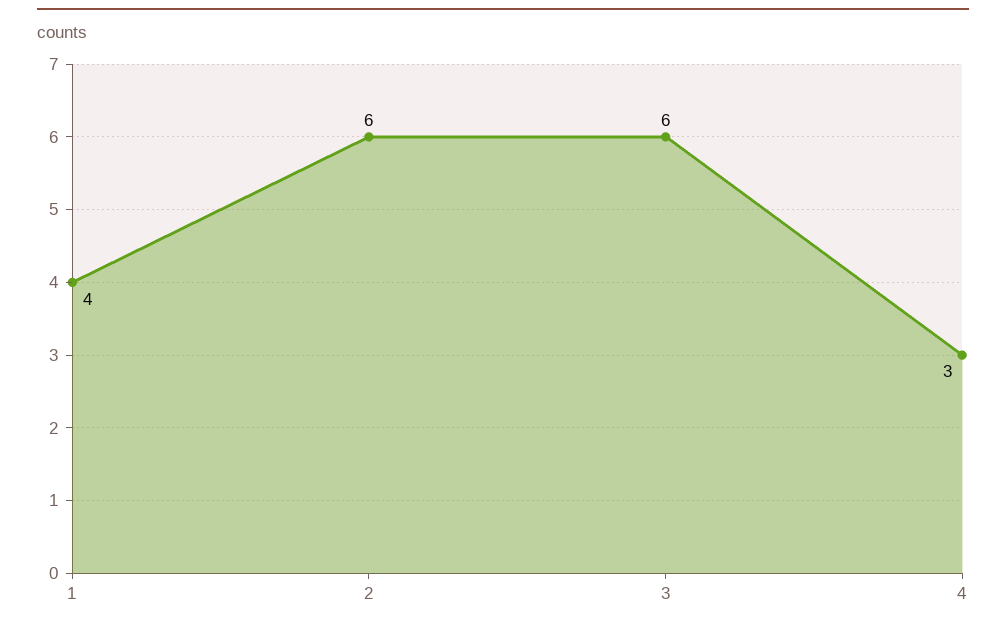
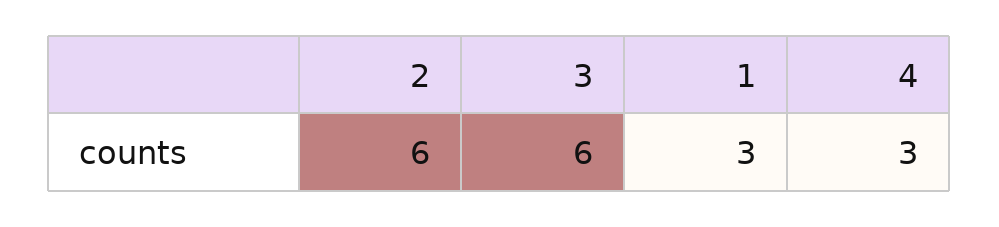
  {
-   "1": 4,
+   "1": 3,
    "2": 6,
    "3": 6,
    "4": 3
  }

